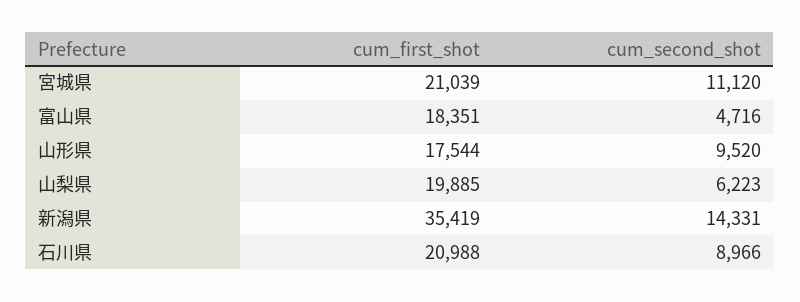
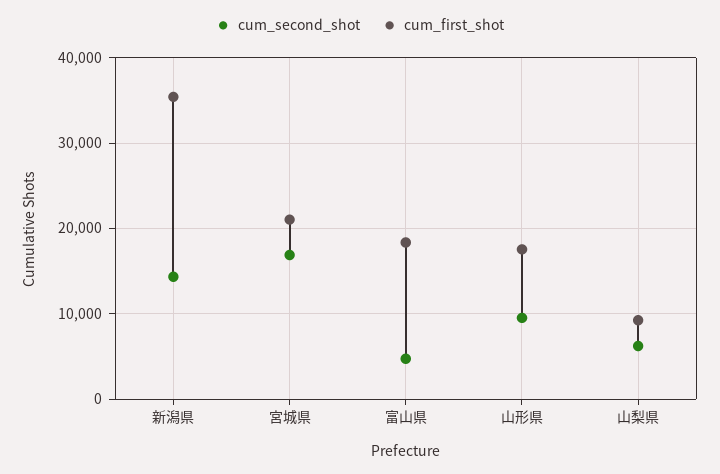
  {
    "cum_first_shot": {
      "宮城県": 21039,
      "富山県": 18351,
      "山形県": 17544,
-     "山梨県": 19885,
+     "山梨県": 9000,
-     "新潟県": 35419,
+     "新潟県": 35419
-     "石川県": 20988
    },
    "cum_second_shot": {
-     "宮城県": 11120,
+     "宮城県": 17000,
      "富山県": 4716,
      "山形県": 9520,
      "山梨県": 6223,
-     "新潟県": 14331,
+     "新潟県": 14331
-     "石川県": 8966
    }
  }

